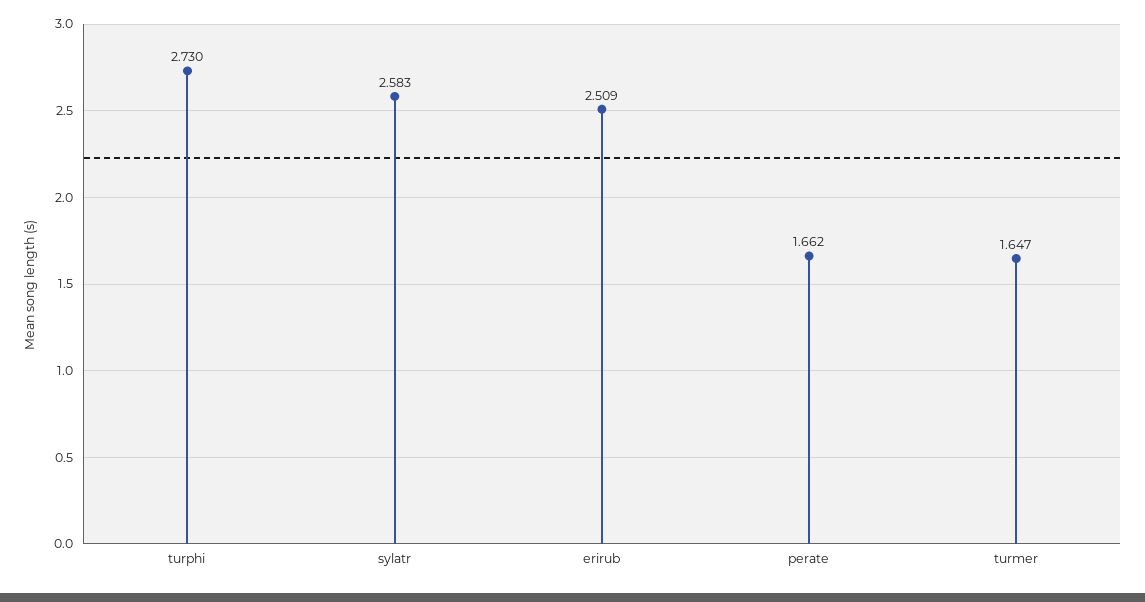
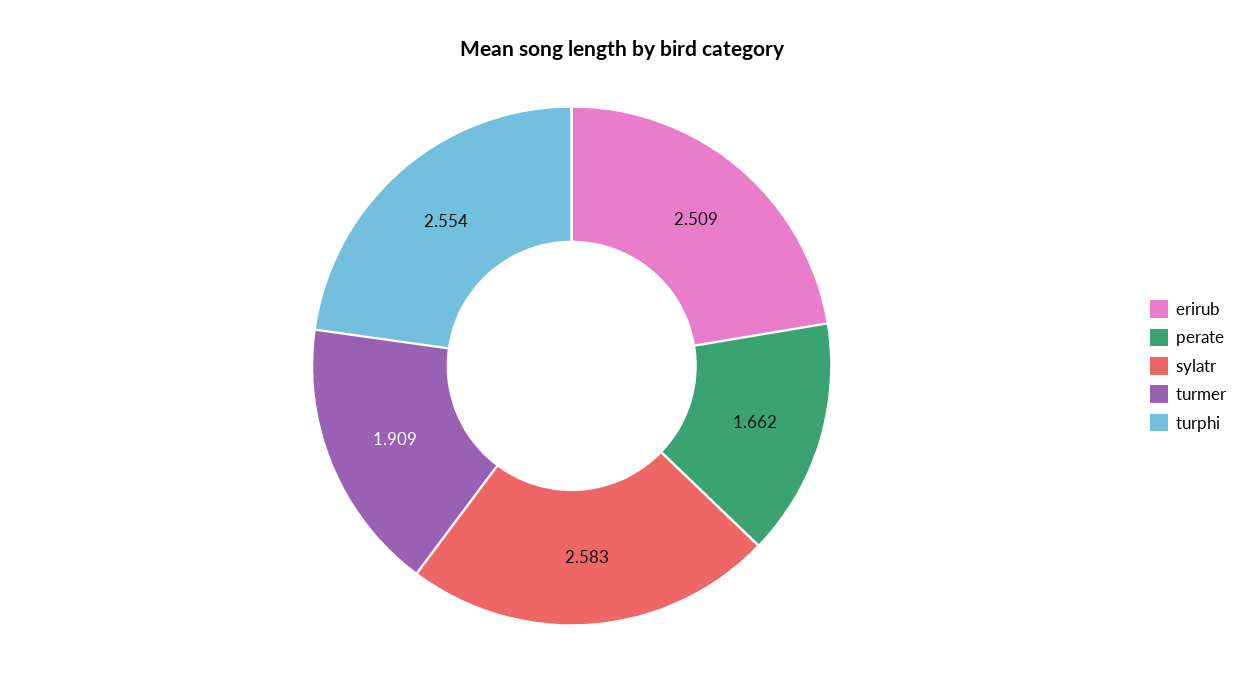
  {
-   "turphi": 2.73,
+   "turphi": 2.554,
    "sylatr": 2.583,
    "erirub": 2.509,
    "perate": 1.662,
-   "turmer": 1.647
+   "turmer": 1.909
  }

